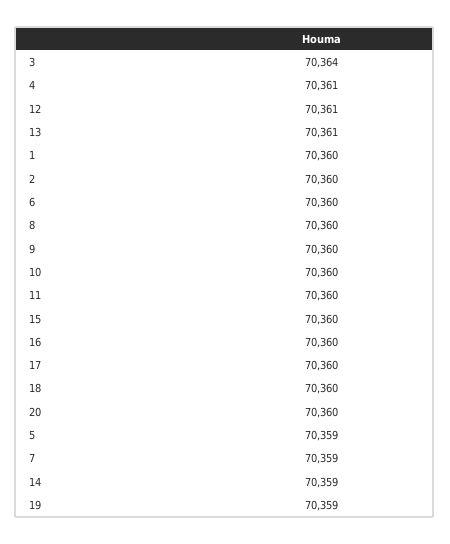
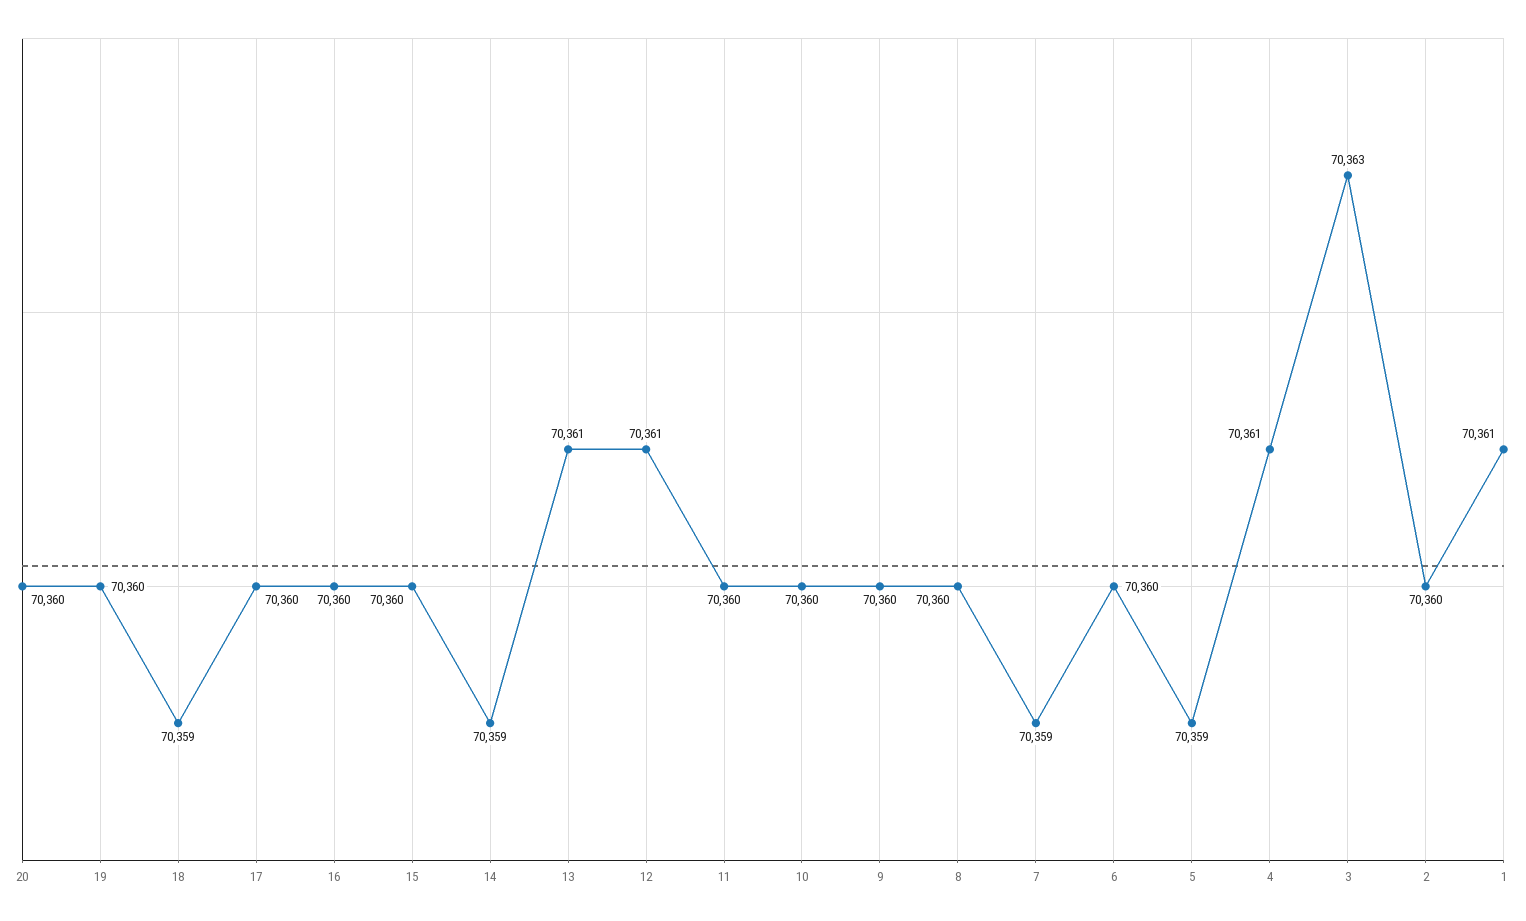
  {
-   "3": 70364,
+   "3": 70363,
    "4": 70361,
    "12": 70361,
    "13": 70361,
-   "1": 70360,
+   "1": 70361,
    "2": 70360,
    "6": 70360,
    "8": 70360,
    "9": 70360,
    "10": 70360,
    "11": 70360,
    "15": 70360,
    "16": 70360,
    "17": 70360,
-   "18": 70360,
+   "18": 70359,
    "20": 70360,
    "5": 70359,
    "7": 70359,
    "14": 70359,
-   "19": 70359
+   "19": 70360
  }

